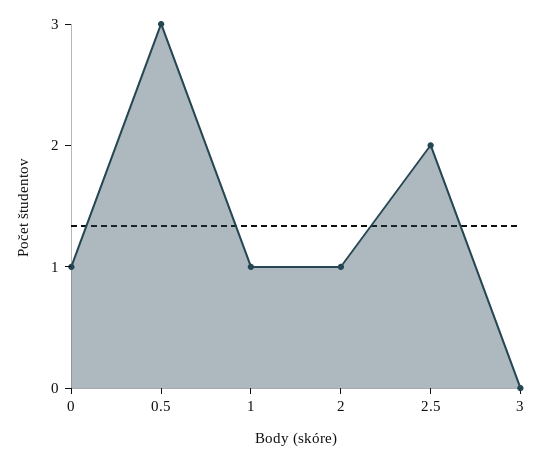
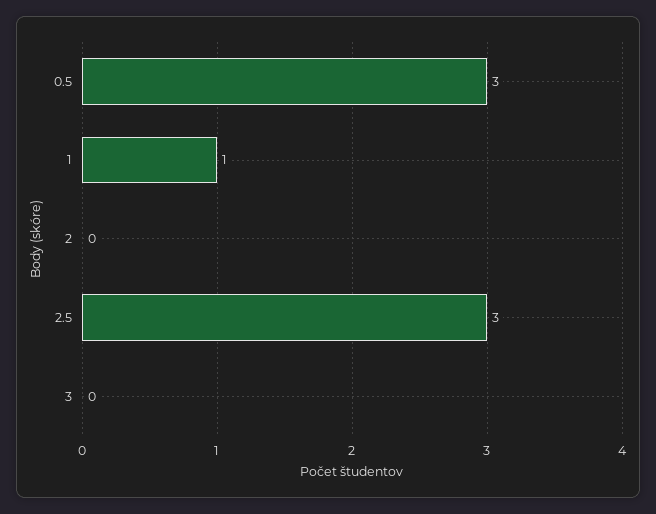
  {
-   "0": 1,
    "0.5": 3,
    "1": 1,
-   "2": 1,
+   "2": 0,
-   "2.5": 2,
+   "2.5": 3,
    "3": 0
  }

